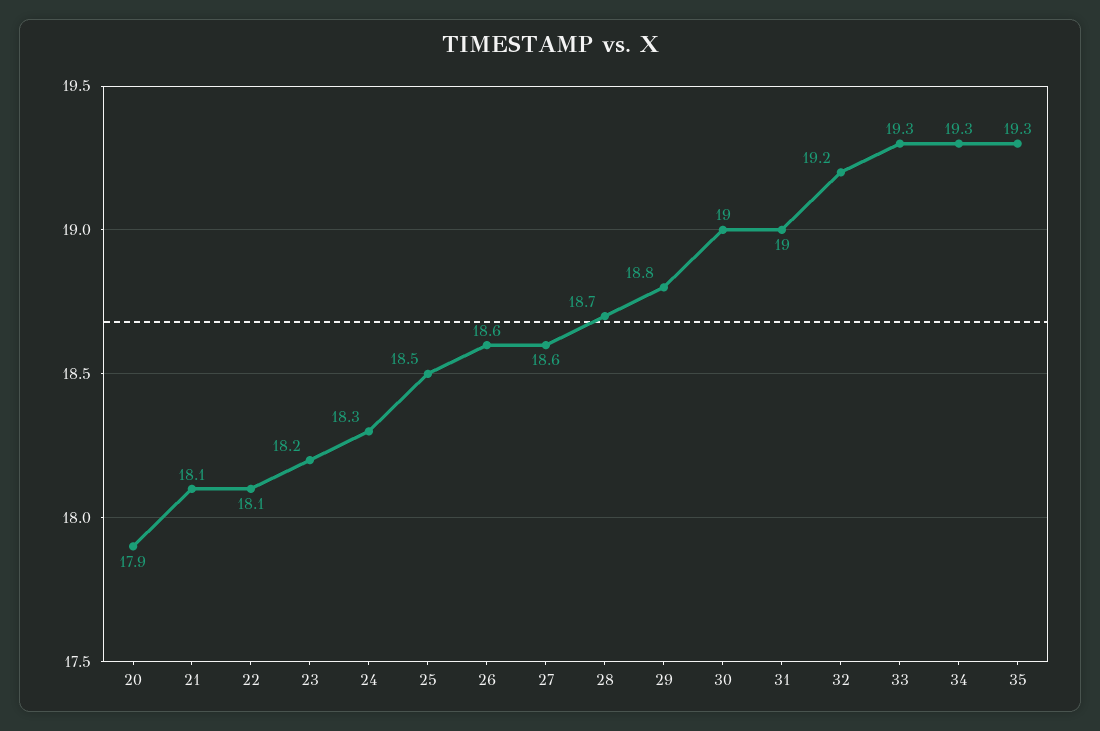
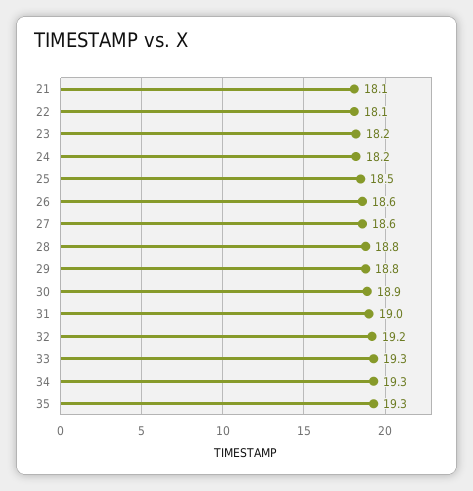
  {
-   "20": 17.9,
    "21": 18.1,
    "22": 18.1,
    "23": 18.2,
-   "24": 18.3,
+   "24": 18.2,
    "25": 18.5,
    "26": 18.6,
    "27": 18.6,
-   "28": 18.7,
+   "28": 18.8,
    "29": 18.8,
-   "30": 19,
+   "30": 18.9,
    "31": 19,
    "32": 19.2,
    "33": 19.3,
    "34": 19.3,
    "35": 19.3
  }

